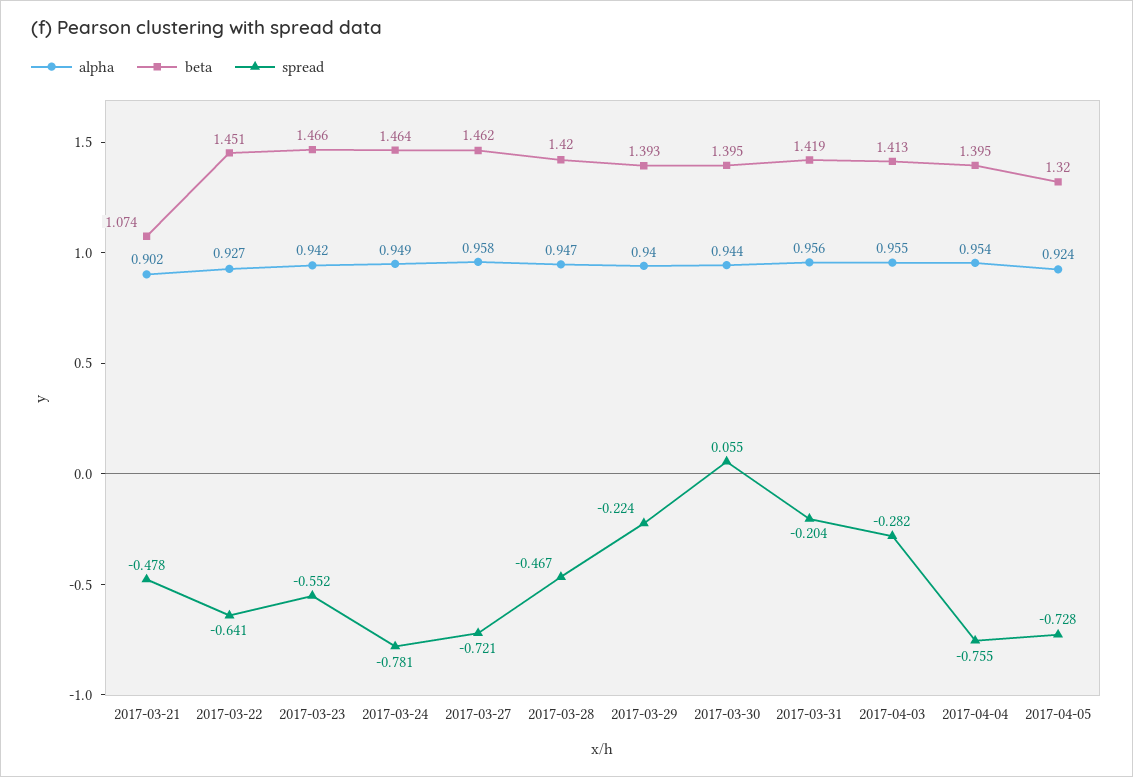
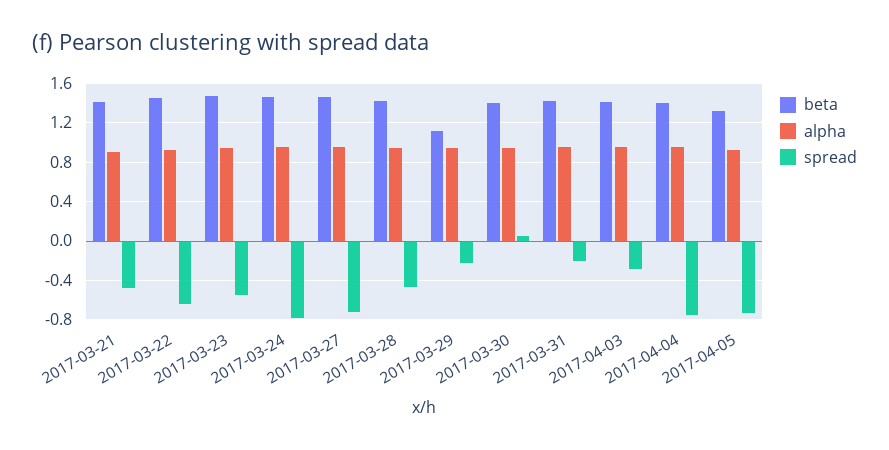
  {
    "alpha": {
      "2017-03-21": 0.902,
      "2017-03-22": 0.927,
      "2017-03-23": 0.942,
      "2017-03-24": 0.949,
      "2017-03-27": 0.958,
      "2017-03-28": 0.947,
      "2017-03-29": 0.94,
      "2017-03-30": 0.944,
      "2017-03-31": 0.956,
      "2017-04-03": 0.955,
      "2017-04-04": 0.954,
      "2017-04-05": 0.924
    },
    "beta": {
-     "2017-03-21": 1.074,
+     "2017-03-21": 1.4,
      "2017-03-22": 1.451,
      "2017-03-23": 1.466,
      "2017-03-24": 1.464,
      "2017-03-27": 1.462,
      "2017-03-28": 1.42,
-     "2017-03-29": 1.393,
+     "2017-03-29": 1.1,
      "2017-03-30": 1.395,
      "2017-03-31": 1.419,
      "2017-04-03": 1.413,
      "2017-04-04": 1.395,
      "2017-04-05": 1.32
    },
    "spread": {
      "2017-03-21": -0.478,
      "2017-03-22": -0.641,
      "2017-03-23": -0.552,
      "2017-03-24": -0.781,
      "2017-03-27": -0.721,
      "2017-03-28": -0.467,
      "2017-03-29": -0.224,
      "2017-03-30": 0.055,
      "2017-03-31": -0.204,
      "2017-04-03": -0.282,
      "2017-04-04": -0.755,
      "2017-04-05": -0.728
    }
  }

